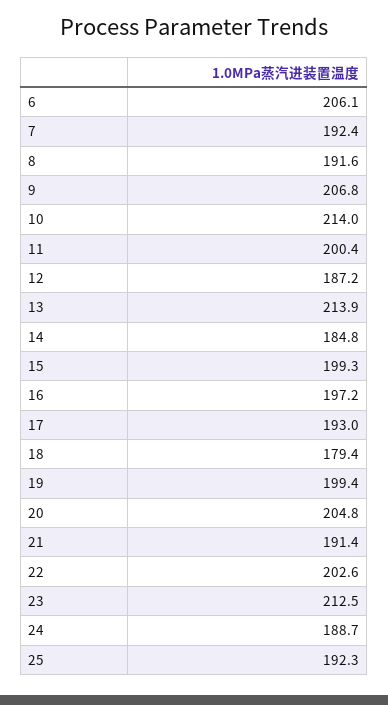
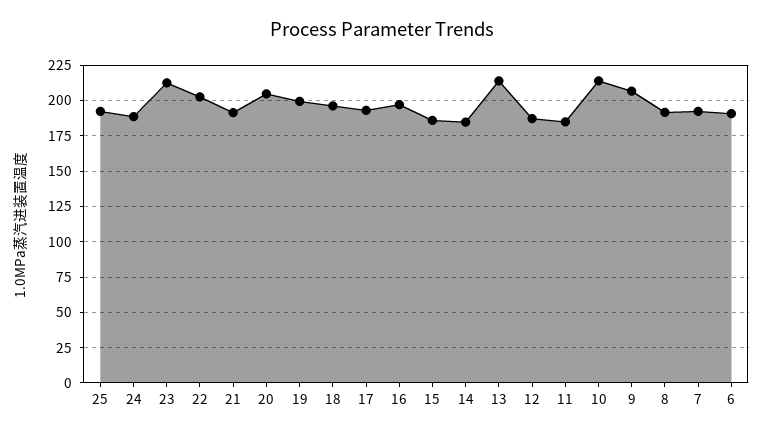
  {
-   "6": 206.1,
+   "6": 190,
    "7": 192.4,
    "8": 191.6,
    "9": 206.8,
    "10": 214,
-   "11": 200.4,
+   "11": 185,
    "12": 187.2,
    "13": 213.9,
    "14": 184.8,
-   "15": 199.3,
+   "15": 185,
    "16": 197.2,
    "17": 193,
-   "18": 179.4,
+   "18": 195,
    "19": 199.4,
    "20": 204.8,
    "21": 191.4,
    "22": 202.6,
    "23": 212.5,
    "24": 188.7,
    "25": 192.3
  }

